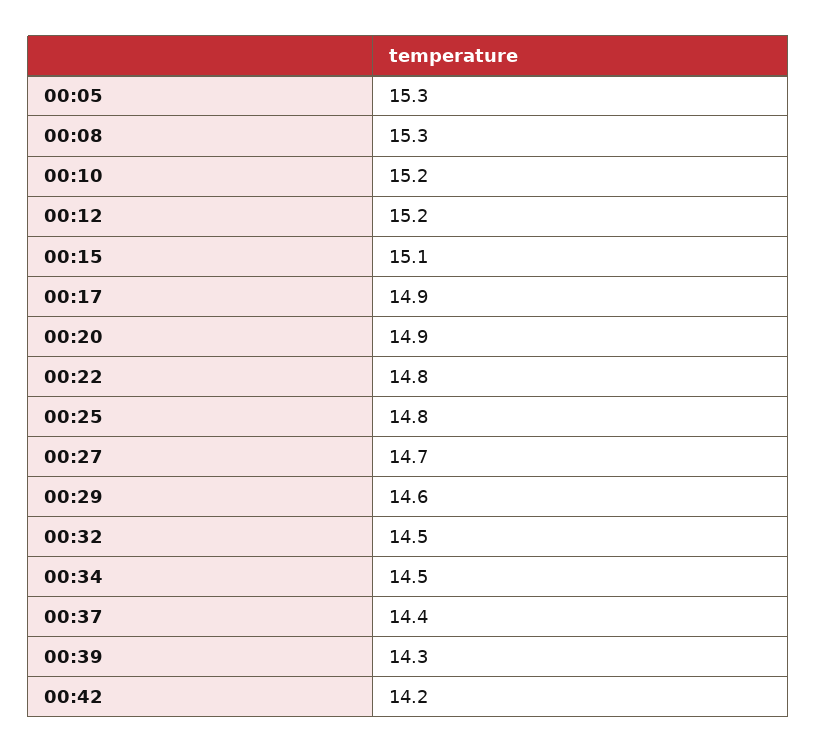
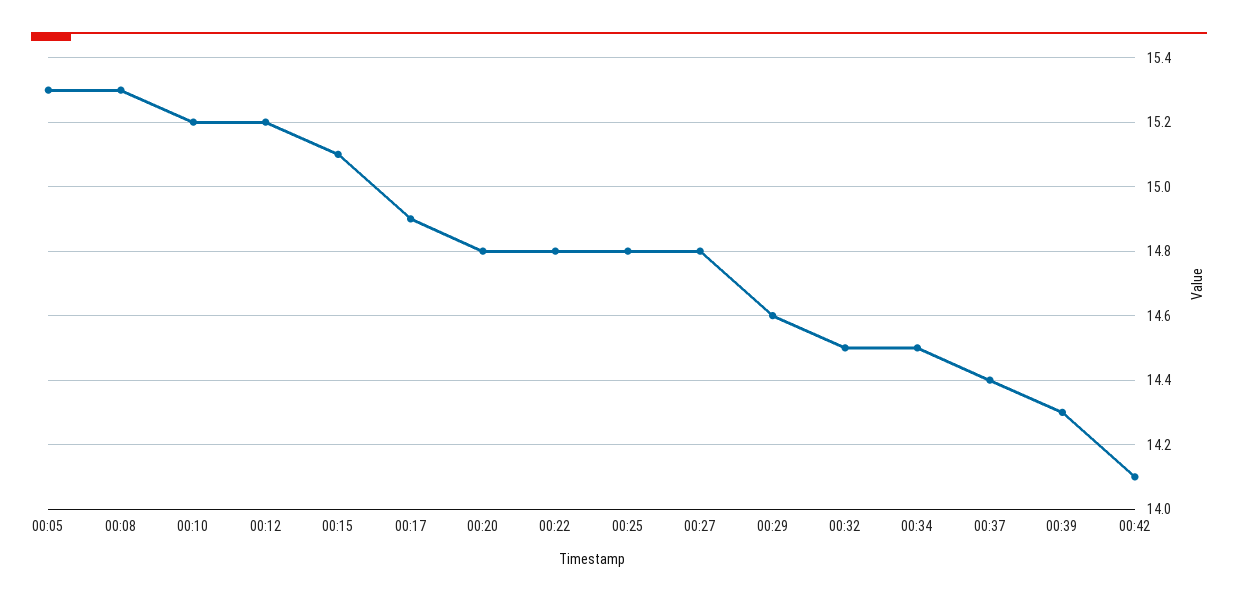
  {
    "00:05": 15.3,
    "00:08": 15.3,
    "00:10": 15.2,
    "00:12": 15.2,
    "00:15": 15.1,
    "00:17": 14.9,
-   "00:20": 14.9,
+   "00:20": 14.8,
    "00:22": 14.8,
    "00:25": 14.8,
-   "00:27": 14.7,
+   "00:27": 14.8,
    "00:29": 14.6,
    "00:32": 14.5,
    "00:34": 14.5,
    "00:37": 14.4,
    "00:39": 14.3,
-   "00:42": 14.2
+   "00:42": 14.1
  }

